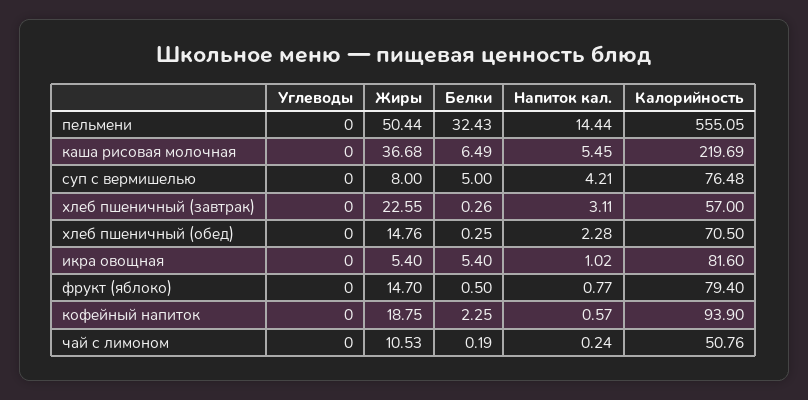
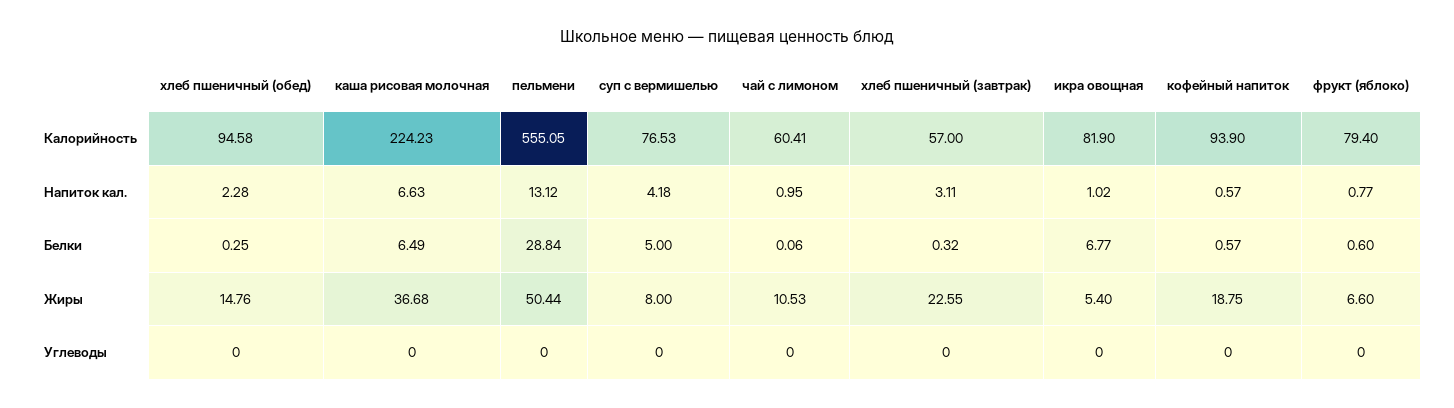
  {
    "Углеводы": {
      "пельмени": 0,
      "каша рисовая молочная": 0,
      "суп с вермишелью": 0,
      "хлеб пшеничный (завтрак)": 0,
      "хлеб пшеничный (обед)": 0,
      "икра овощная": 0,
      "фрукт (яблоко)": 0,
      "кофейный напиток": 0,
      "чай с лимоном": 0
    },
    "Жиры": {
      "пельмени": 50.44,
      "каша рисовая молочная": 36.68,
      "суп с вермишелью": 8,
      "хлеб пшеничный (завтрак)": 22.55,
      "хлеб пшеничный (обед)": 14.76,
      "икра овощная": 5.4,
-     "фрукт (яблоко)": 14.7,
+     "фрукт (яблоко)": 6.6,
      "кофейный напиток": 18.75,
      "чай с лимоном": 10.53
    },
    "Белки": {
-     "пельмени": 32.43,
+     "пельмени": 28.84,
      "каша рисовая молочная": 6.49,
      "суп с вермишелью": 5,
-     "хлеб пшеничный (завтрак)": 0.26,
+     "хлеб пшеничный (завтрак)": 0.32,
      "хлеб пшеничный (обед)": 0.25,
-     "икра овощная": 5.4,
+     "икра овощная": 6.77,
-     "фрукт (яблоко)": 0.5,
+     "фрукт (яблоко)": 0.6,
-     "кофейный напиток": 2.25,
+     "кофейный напиток": 0.57,
-     "чай с лимоном": 0.19
+     "чай с лимоном": 0.06
    },
    "Напиток кал.": {
-     "пельмени": 14.44,
+     "пельмени": 13.12,
-     "каша рисовая молочная": 5.45,
+     "каша рисовая молочная": 6.63,
-     "суп с вермишелью": 4.21,
+     "суп с вермишелью": 4.18,
      "хлеб пшеничный (завтрак)": 3.11,
      "хлеб пшеничный (обед)": 2.28,
      "икра овощная": 1.02,
      "фрукт (яблоко)": 0.77,
      "кофейный напиток": 0.57,
-     "чай с лимоном": 0.24
+     "чай с лимоном": 0.95
    },
    "Калорийность": {
      "пельмени": 555.05,
-     "каша рисовая молочная": 219.69,
+     "каша рисовая молочная": 224.23,
-     "суп с вермишелью": 76.48,
+     "суп с вермишелью": 76.53,
      "хлеб пшеничный (завтрак)": 57,
-     "хлеб пшеничный (обед)": 70.5,
+     "хлеб пшеничный (обед)": 94.58,
-     "икра овощная": 81.6,
+     "икра овощная": 81.9,
      "фрукт (яблоко)": 79.4,
      "кофейный напиток": 93.9,
-     "чай с лимоном": 50.76
+     "чай с лимоном": 60.41
    }
  }

